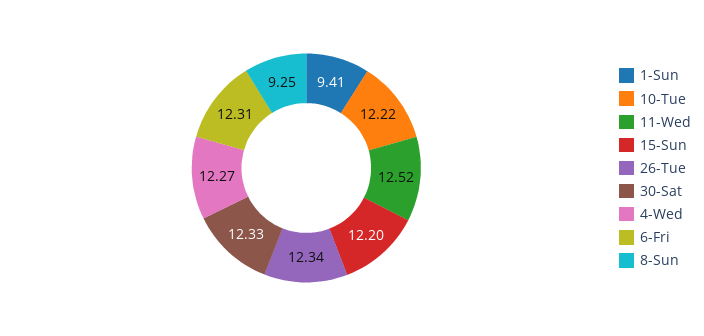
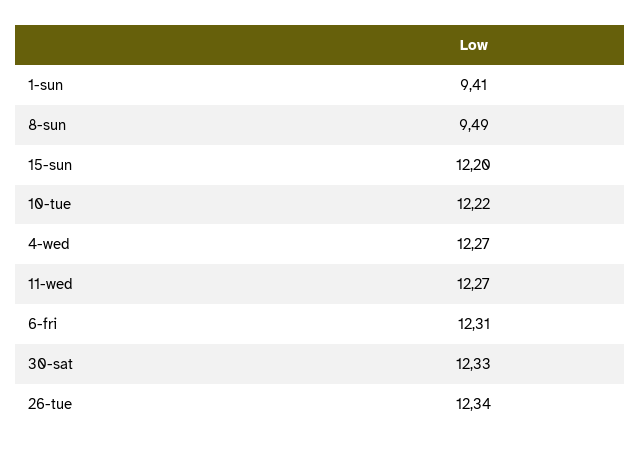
  {
    "1-Sun": 9.41,
    "10-Tue": 12.22,
-   "11-Wed": 12.52,
+   "11-Wed": 12.27,
    "15-Sun": 12.2,
    "26-Tue": 12.34,
    "30-Sat": 12.33,
    "4-Wed": 12.27,
    "6-Fri": 12.31,
-   "8-Sun": 9.25
+   "8-Sun": 9.49
  }

